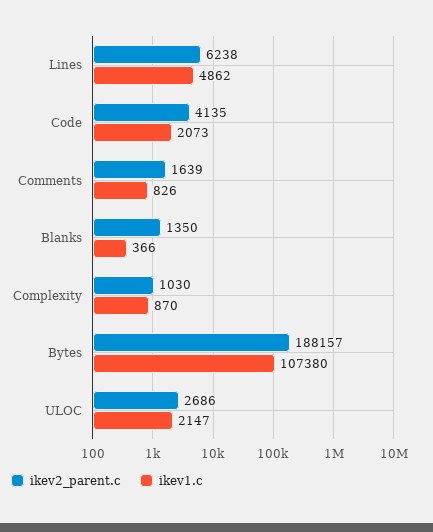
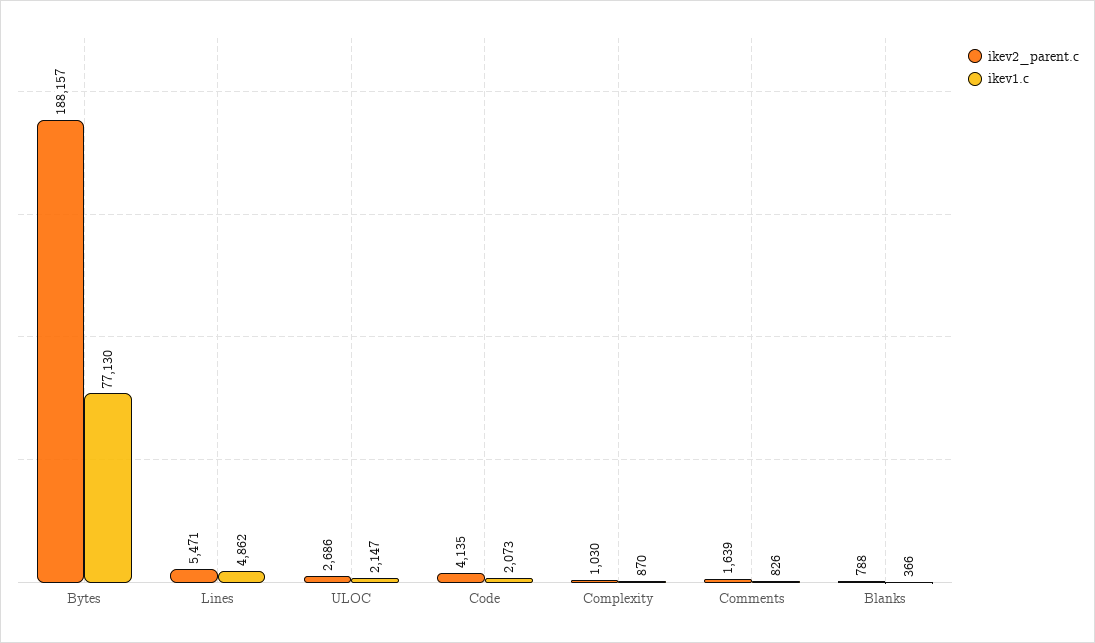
  {
    "ikev2_parent.c": {
-     "Lines": 6238,
+     "Lines": 5471,
      "Code": 4135,
      "Comments": 1639,
-     "Blanks": 1350,
+     "Blanks": 788,
      "Complexity": 1030,
      "Bytes": 188157,
      "ULOC": 2686
    },
    "ikev1.c": {
      "Lines": 4862,
      "Code": 2073,
      "Comments": 826,
      "Blanks": 366,
      "Complexity": 870,
-     "Bytes": 107380,
+     "Bytes": 77130,
      "ULOC": 2147
    }
  }

